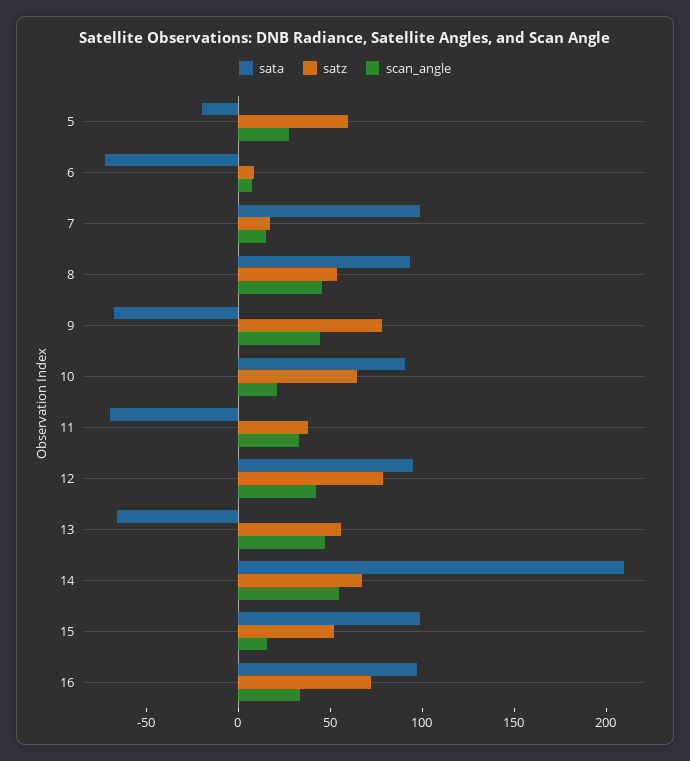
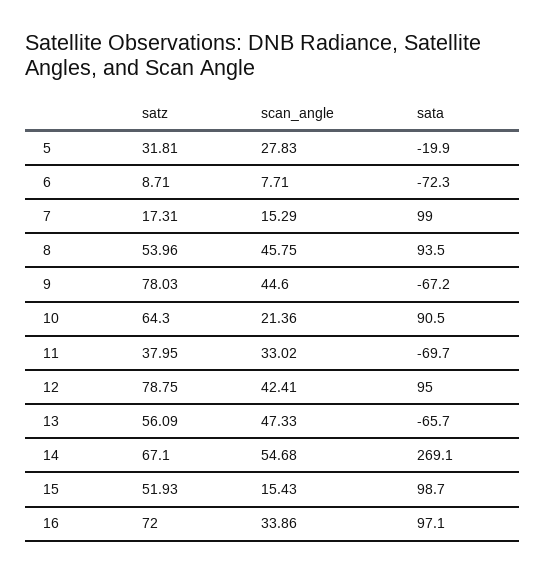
  {
    "sata": {
      "5": -19.9,
      "6": -72.3,
      "7": 99,
      "8": 93.5,
      "9": -67.2,
      "10": 90.5,
      "11": -69.7,
      "12": 95,
      "13": -65.7,
-     "14": 210,
+     "14": 269.1,
      "15": 98.7,
      "16": 97.1
    },
    "satz": {
-     "5": 60,
+     "5": 31.81,
      "6": 8.71,
      "7": 17.31,
      "8": 53.96,
      "9": 78.03,
      "10": 64.3,
      "11": 37.95,
      "12": 78.75,
      "13": 56.09,
      "14": 67.1,
      "15": 51.93,
      "16": 72
    },
    "scan_angle": {
      "5": 27.83,
      "6": 7.71,
      "7": 15.29,
      "8": 45.75,
      "9": 44.6,
      "10": 21.36,
      "11": 33.02,
      "12": 42.41,
      "13": 47.33,
      "14": 54.68,
      "15": 15.43,
      "16": 33.86
    }
  }

